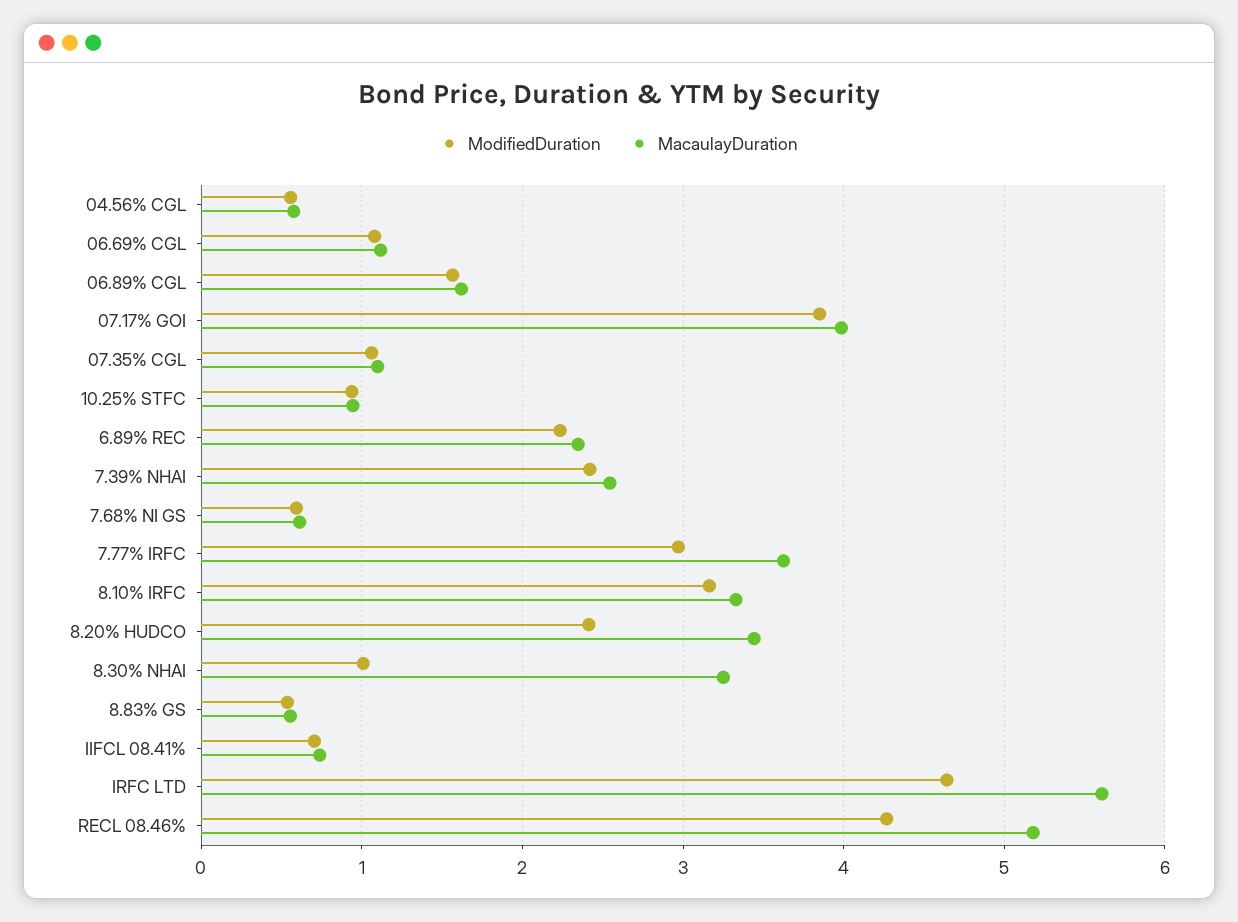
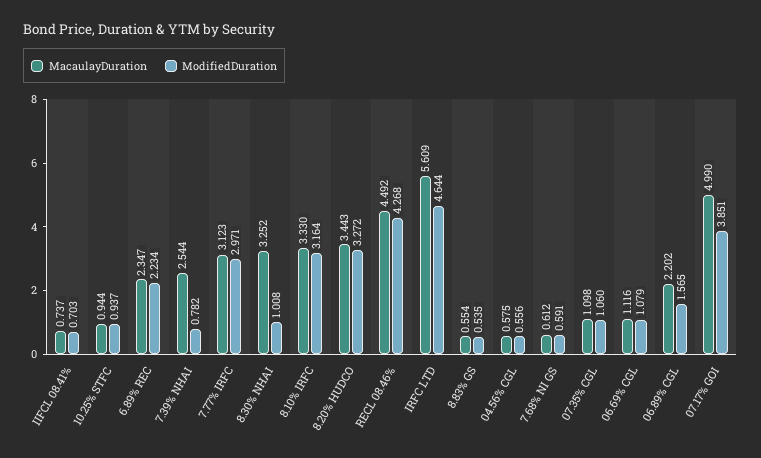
  {
    "ModifiedDuration": {
      "04.56% CGL": 0.556,
      "06.69% CGL": 1.079,
      "06.89% CGL": 1.565,
      "07.17% GOI": 3.851,
      "07.35% CGL": 1.06,
      "10.25% STFC": 0.937,
      "6.89% REC": 2.234,
-     "7.39% NHAI": 2.4,
+     "7.39% NHAI": 0.782,
      "7.68% NI GS": 0.591,
      "7.77% IRFC": 2.971,
      "8.10% IRFC": 3.164,
-     "8.20% HUDCO": 2.4,
+     "8.20% HUDCO": 3.272,
      "8.30% NHAI": 1.008,
      "8.83% GS": 0.535,
      "IIFCL 08.41%": 0.703,
      "IRFC LTD": 4.644,
      "RECL 08.46%": 4.268
    },
    "MacaulayDuration": {
      "04.56% CGL": 0.575,
      "06.69% CGL": 1.116,
-     "06.89% CGL": 1.6,
+     "06.89% CGL": 2.202,
-     "07.17% GOI": 4,
+     "07.17% GOI": 4.99,
      "07.35% CGL": 1.098,
      "10.25% STFC": 0.944,
      "6.89% REC": 2.347,
      "7.39% NHAI": 2.544,
      "7.68% NI GS": 0.612,
-     "7.77% IRFC": 3.6,
+     "7.77% IRFC": 3.123,
      "8.10% IRFC": 3.33,
      "8.20% HUDCO": 3.443,
      "8.30% NHAI": 3.252,
      "8.83% GS": 0.554,
      "IIFCL 08.41%": 0.737,
      "IRFC LTD": 5.609,
-     "RECL 08.46%": 5.2
+     "RECL 08.46%": 4.492
    }
  }

